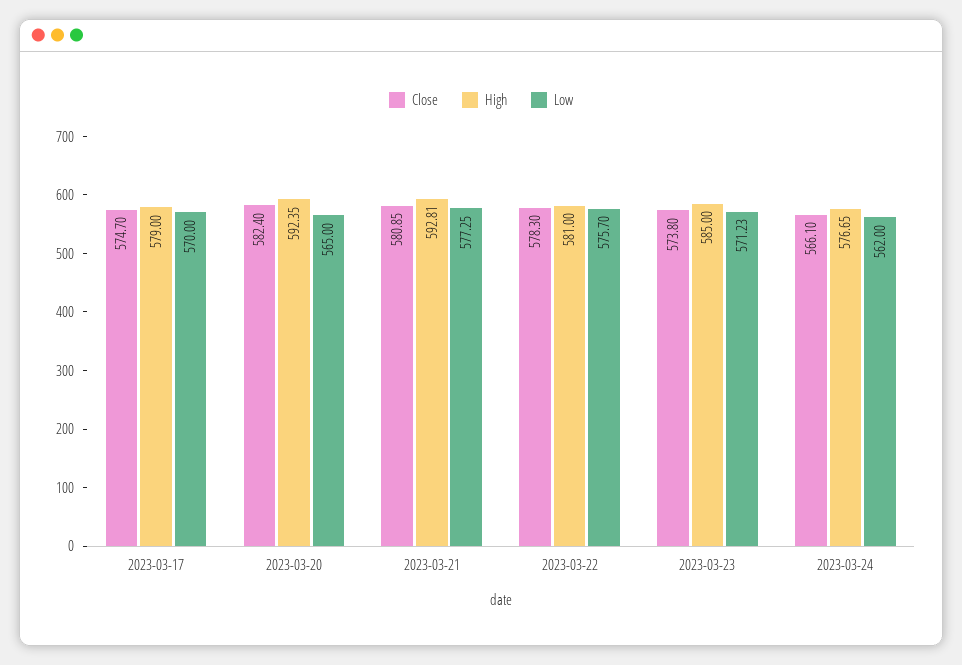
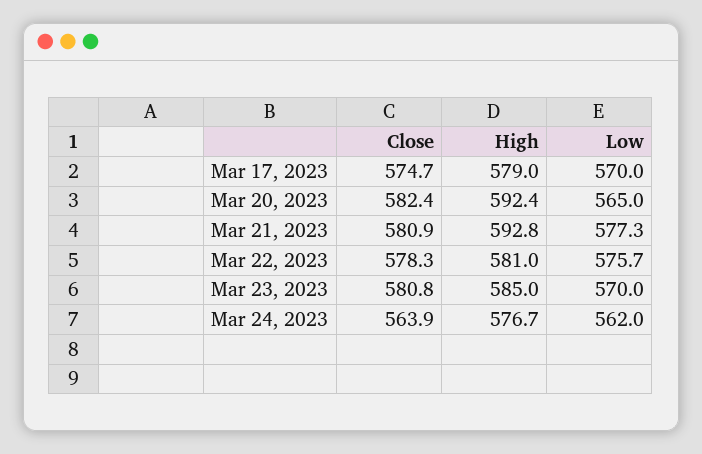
  {
    "Close": {
      "2023-03-17": 574.7,
      "2023-03-20": 582.4,
      "2023-03-21": 580.85,
      "2023-03-22": 578.3,
-     "2023-03-23": 573.8,
+     "2023-03-23": 580.8,
-     "2023-03-24": 566.1
+     "2023-03-24": 563.9
    },
    "High": {
      "2023-03-17": 579,
      "2023-03-20": 592.35,
      "2023-03-21": 592.81,
      "2023-03-22": 581,
      "2023-03-23": 585,
      "2023-03-24": 576.65
    },
    "Low": {
      "2023-03-17": 570,
      "2023-03-20": 565,
      "2023-03-21": 577.25,
      "2023-03-22": 575.7,
-     "2023-03-23": 571.23,
+     "2023-03-23": 570,
      "2023-03-24": 562
    }
  }

